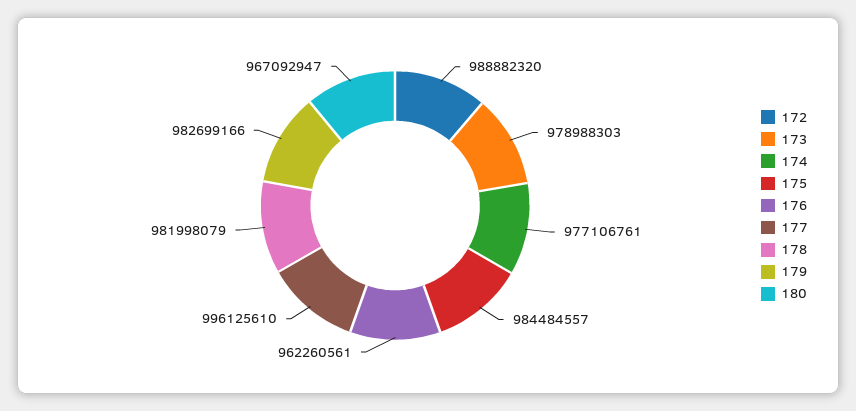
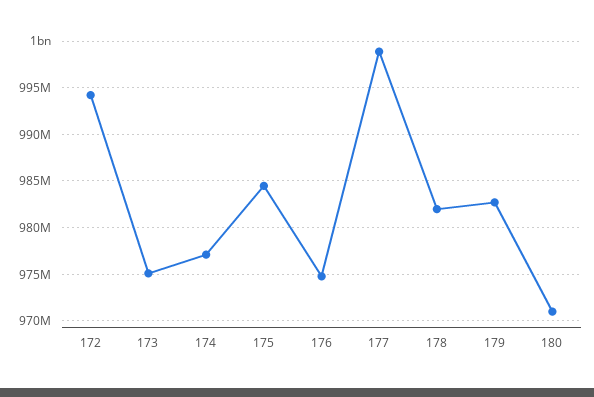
  {
-   "172": 988882320,
+   "172": 994000000,
-   "173": 978988303,
+   "173": 975000000,
    "174": 977106761,
    "175": 984484557,
-   "176": 962260561,
+   "176": 975000000,
-   "177": 996125610,
+   "177": 999000000,
    "178": 981998079,
    "179": 982699166,
-   "180": 967092947
+   "180": 971000000
  }

